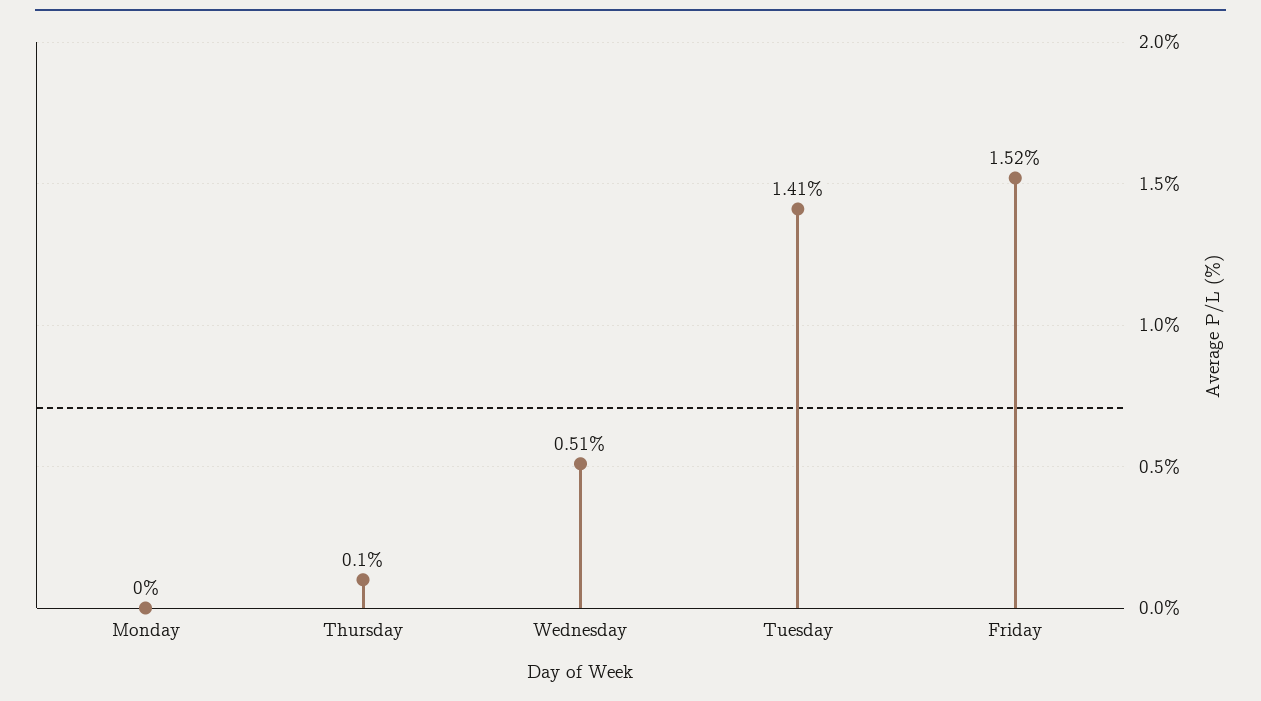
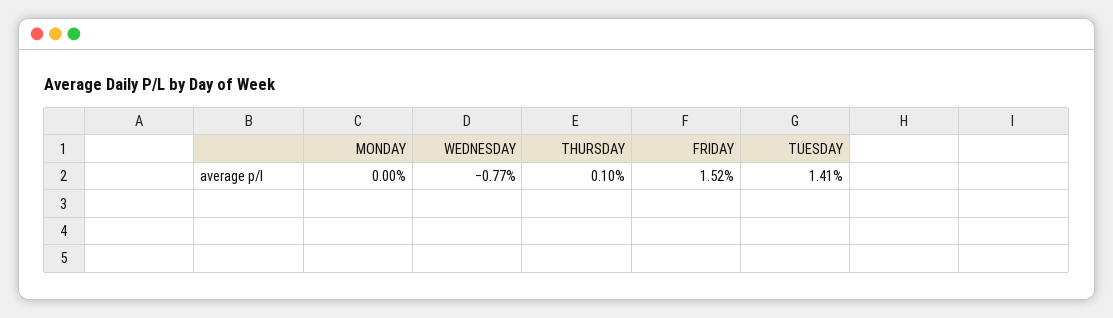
  {
    "Monday": 0,
    "Thursday": 0.1,
-   "Wednesday": 0.51,
+   "Wednesday": -0.77,
    "Tuesday": 1.41,
    "Friday": 1.52
  }

